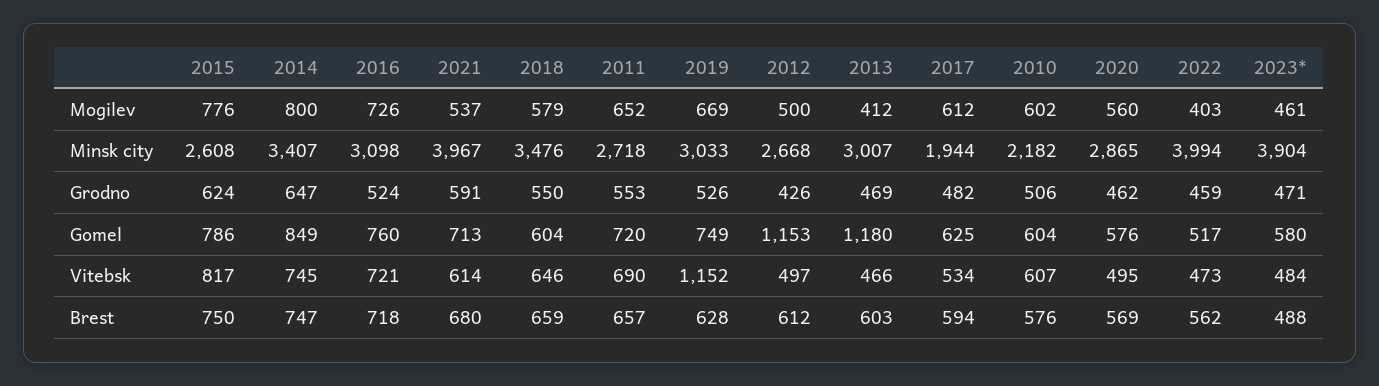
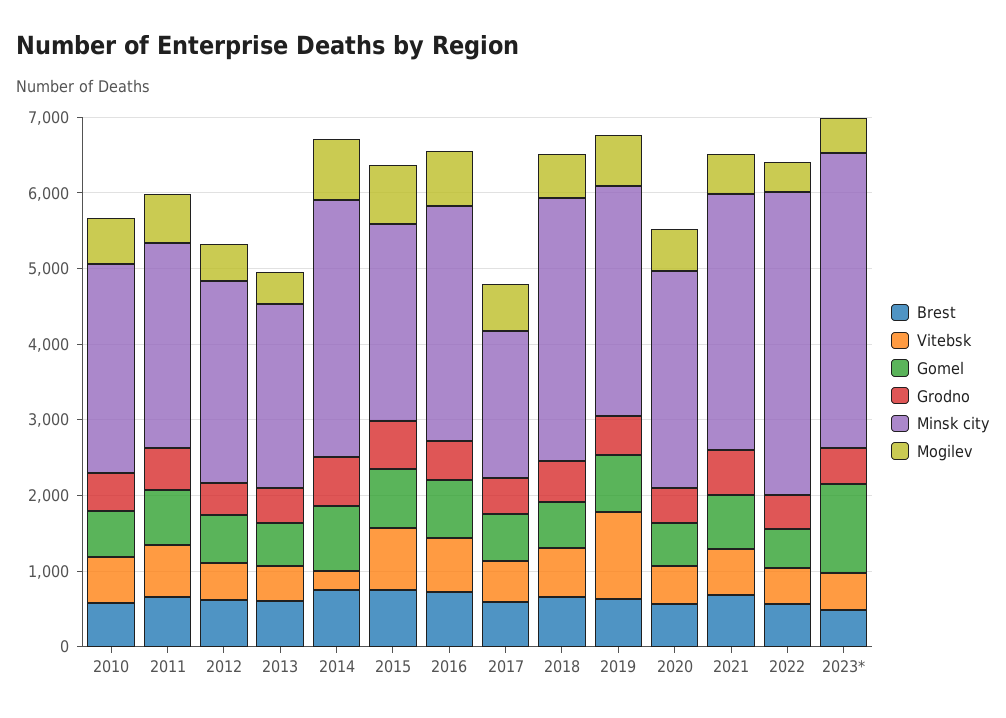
  {
    "Mogilev": {
      "2015": 776,
      "2014": 800,
      "2016": 726,
      "2021": 537,
      "2018": 579,
      "2011": 652,
      "2019": 669,
      "2012": 500,
      "2013": 412,
      "2017": 612,
      "2010": 602,
      "2020": 560,
      "2022": 403,
      "2023*": 461
    },
    "Minsk city": {
      "2015": 2608,
      "2014": 3407,
      "2016": 3098,
-     "2021": 3967,
+     "2021": 3400,
      "2018": 3476,
      "2011": 2718,
      "2019": 3033,
      "2012": 2668,
-     "2013": 3007,
+     "2013": 2400,
      "2017": 1944,
-     "2010": 2182,
+     "2010": 2800,
      "2020": 2865,
      "2022": 3994,
      "2023*": 3904
    },
    "Grodno": {
      "2015": 624,
      "2014": 647,
      "2016": 524,
      "2021": 591,
      "2018": 550,
      "2011": 553,
      "2019": 526,
      "2012": 426,
      "2013": 469,
      "2017": 482,
      "2010": 506,
      "2020": 462,
      "2022": 459,
      "2023*": 471
    },
    "Gomel": {
      "2015": 786,
      "2014": 849,
      "2016": 760,
      "2021": 713,
      "2018": 604,
      "2011": 720,
      "2019": 749,
-     "2012": 1153,
+     "2012": 600,
-     "2013": 1180,
+     "2013": 600,
      "2017": 625,
      "2010": 604,
      "2020": 576,
      "2022": 517,
-     "2023*": 580
+     "2023*": 1200
    },
    "Vitebsk": {
      "2015": 817,
-     "2014": 745,
+     "2014": 200,
      "2016": 721,
      "2021": 614,
      "2018": 646,
      "2011": 690,
      "2019": 1152,
      "2012": 497,
      "2013": 466,
      "2017": 534,
      "2010": 607,
      "2020": 495,
      "2022": 473,
      "2023*": 484
    },
    "Brest": {
      "2015": 750,
      "2014": 747,
      "2016": 718,
      "2021": 680,
      "2018": 659,
      "2011": 657,
      "2019": 628,
      "2012": 612,
      "2013": 603,
      "2017": 594,
      "2010": 576,
      "2020": 569,
      "2022": 562,
      "2023*": 488
    }
  }

